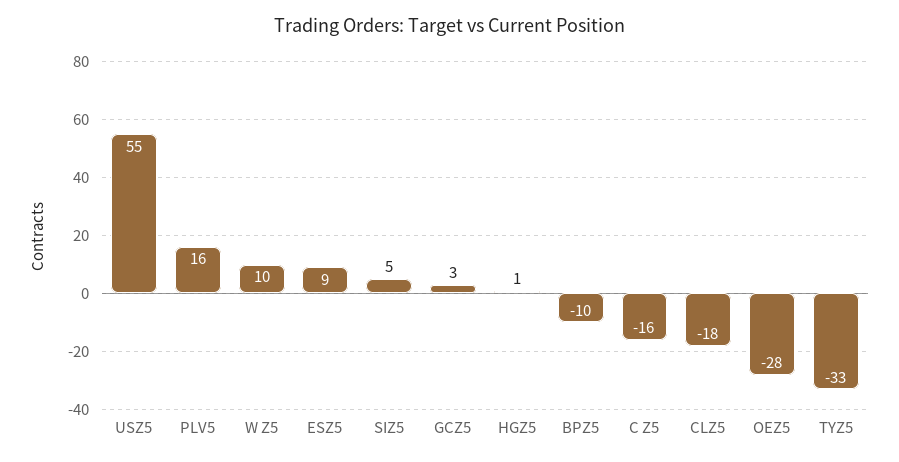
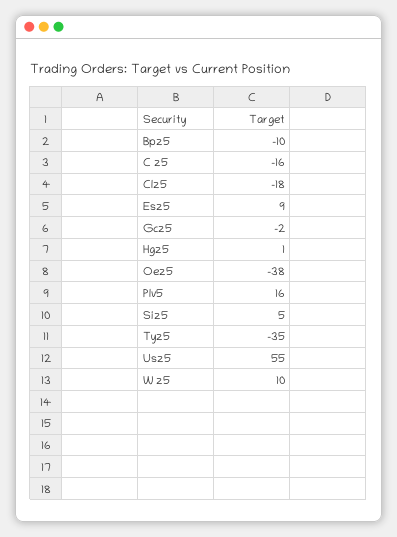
  {
    "USZ5": 55,
    "PLV5": 16,
    "W Z5": 10,
    "ESZ5": 9,
    "SIZ5": 5,
-   "GCZ5": 3,
+   "GCZ5": -2,
    "HGZ5": 1,
    "BPZ5": -10,
    "C Z5": -16,
    "CLZ5": -18,
-   "OEZ5": -28,
+   "OEZ5": -38,
-   "TYZ5": -33
+   "TYZ5": -35
  }

